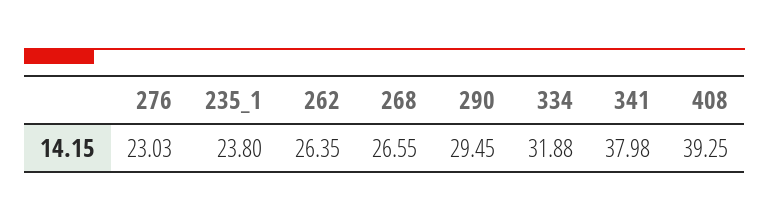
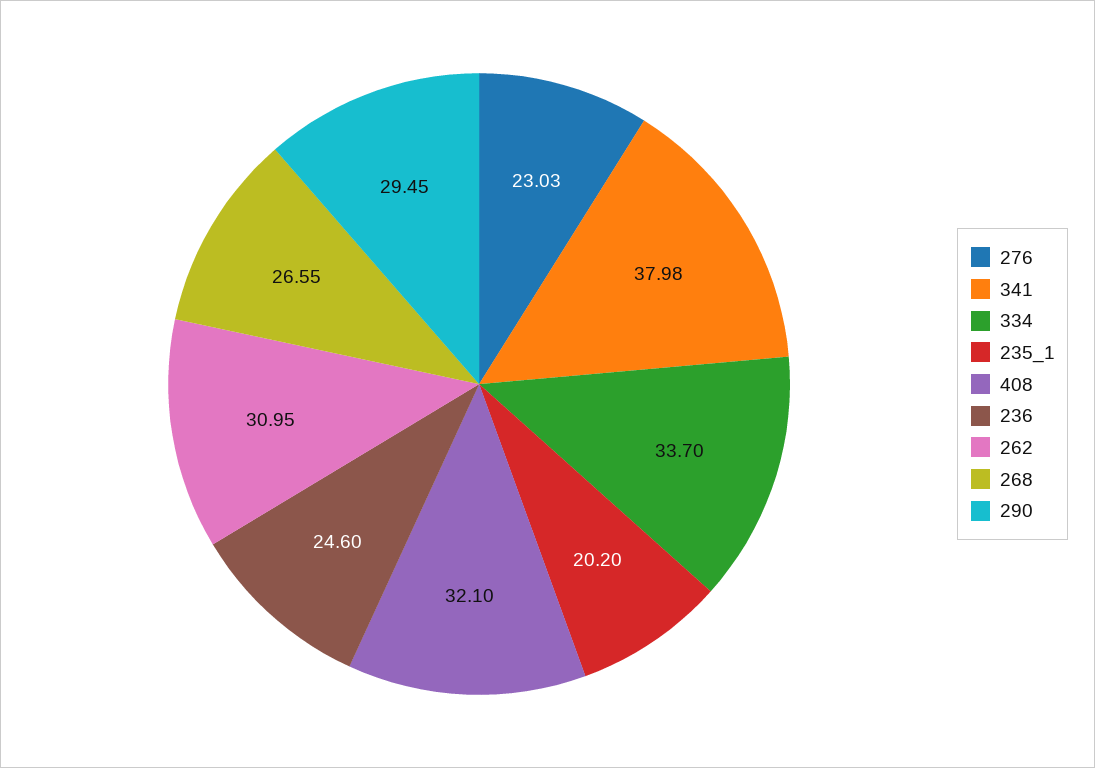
  {
    "276": 23.03,
-   "235_1": 23.8,
+   "235_1": 20.2,
-   "262": 26.35,
+   "262": 30.95,
    "268": 26.55,
    "290": 29.45,
-   "334": 31.88,
+   "334": 33.7,
    "341": 37.98,
-   "408": 39.25
+   "408": 32.1,
+   "236": 24.6
  }

